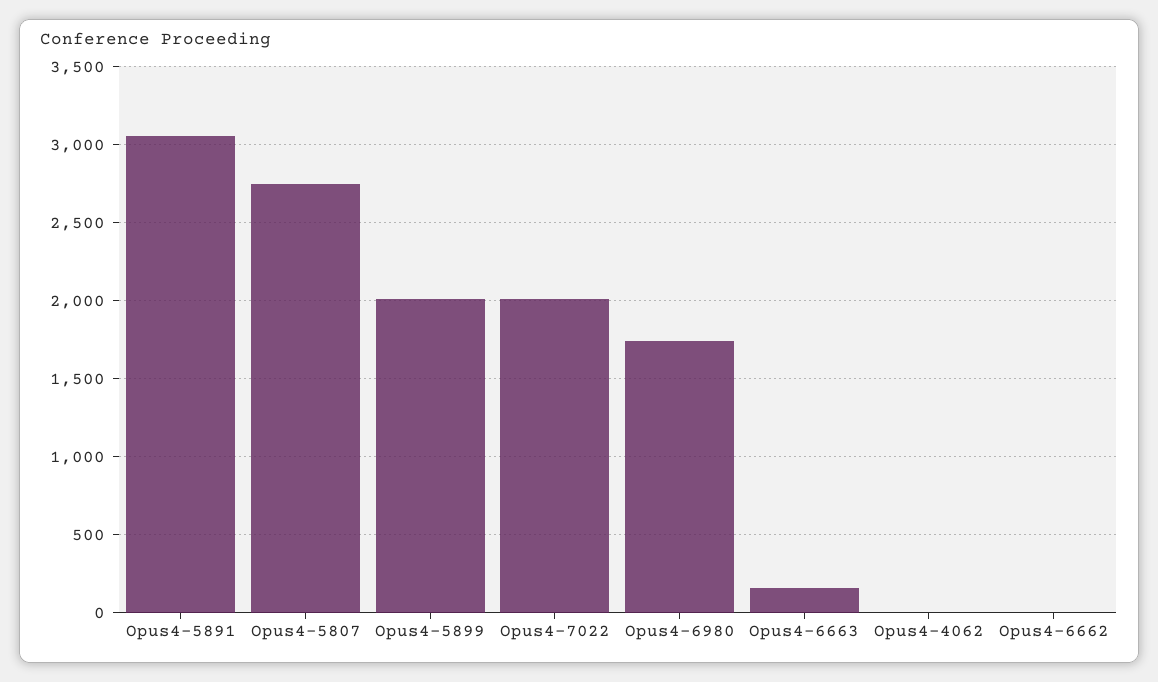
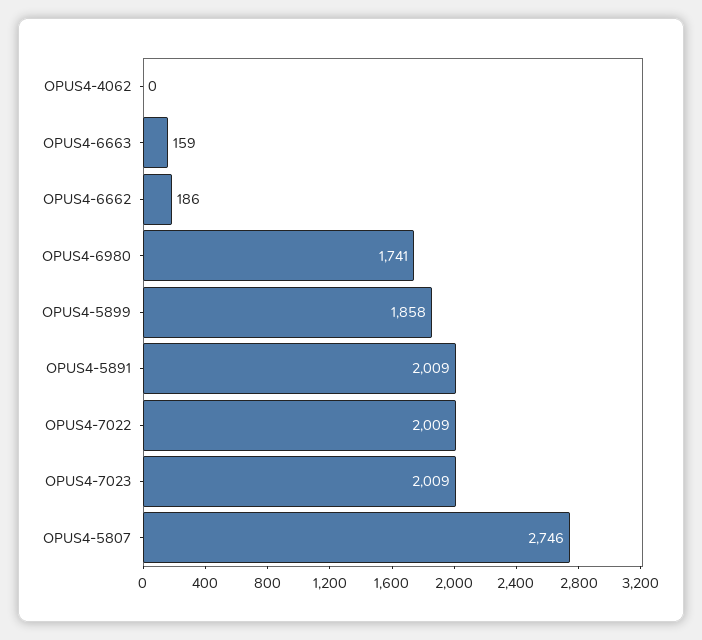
  {
-   "Opus4-5891": 3050,
+   "Opus4-5891": 2009,
    "Opus4-5807": 2746,
-   "Opus4-5899": 2000,
+   "Opus4-5899": 1858,
    "Opus4-7022": 2009,
    "Opus4-6980": 1741,
    "Opus4-6663": 159,
    "Opus4-4062": 0,
-   "Opus4-6662": 0
+   "Opus4-6662": 186,
+   "OPUS4-7023": 2009
  }

